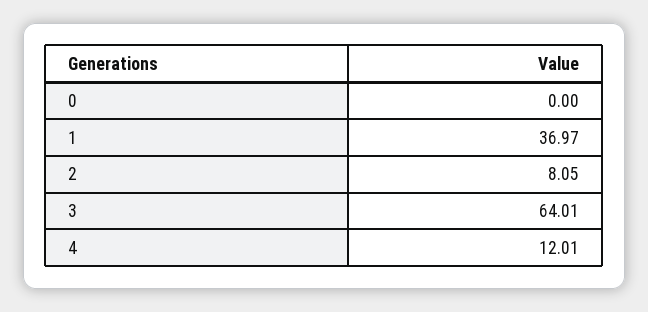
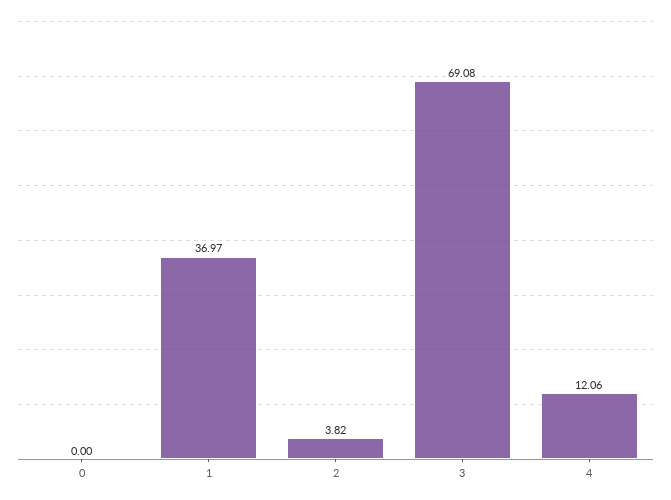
  {
    "0": 0,
    "1": 36.97,
-   "2": 8.05,
+   "2": 3.82,
-   "3": 64.01,
+   "3": 69.08,
-   "4": 12.01
+   "4": 12.06
  }

